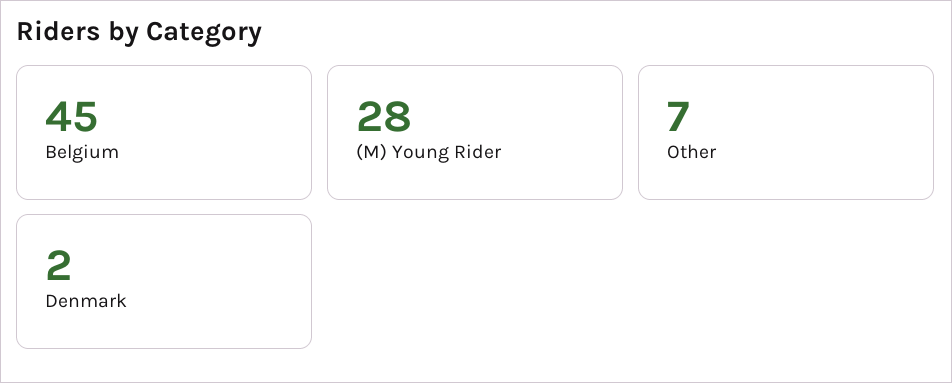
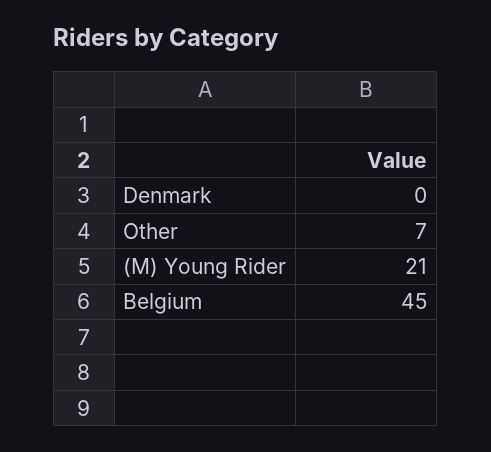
  {
    "Belgium": 45,
-   "(M) Young Rider": 28,
+   "(M) Young Rider": 21,
    "Other": 7,
-   "Denmark": 2
+   "Denmark": 0
  }

